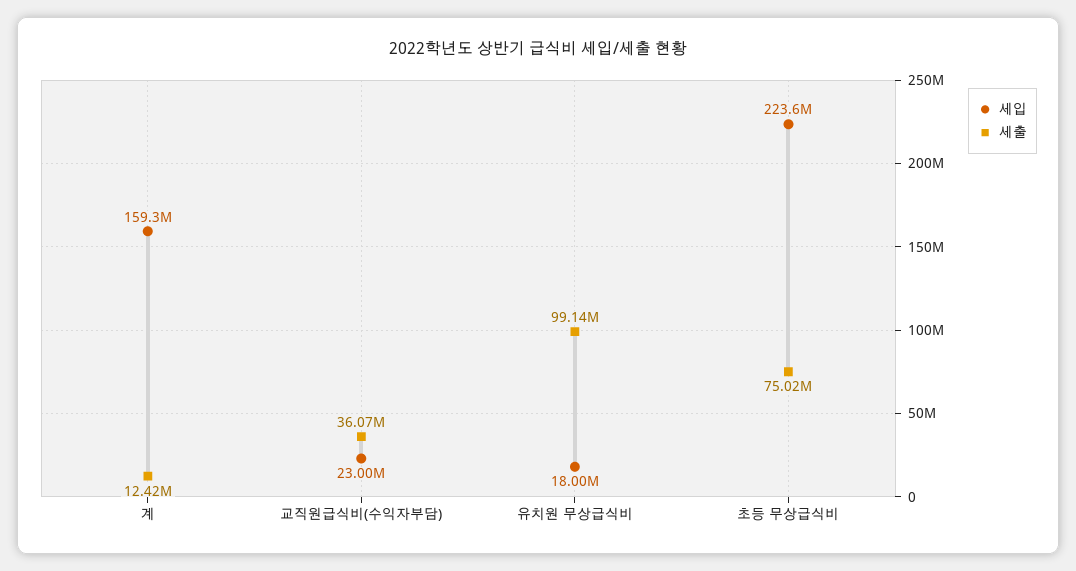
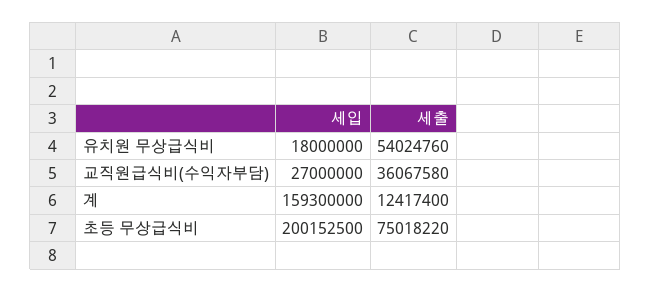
  {
    "세입": {
      "계": 159300000,
-     "교직원급식비(수익자부담)": 23000000,
+     "교직원급식비(수익자부담)": 27000000,
      "유치원 무상급식비": 18000000,
-     "초등 무상급식비": 223600000
+     "초등 무상급식비": 200152500
    },
    "세출": {
      "계": 12417400,
      "교직원급식비(수익자부담)": 36067580,
-     "유치원 무상급식비": 99140000,
+     "유치원 무상급식비": 54024760,
      "초등 무상급식비": 75018220
    }
  }

